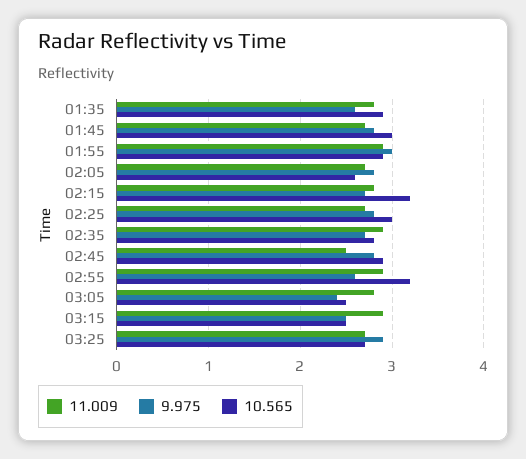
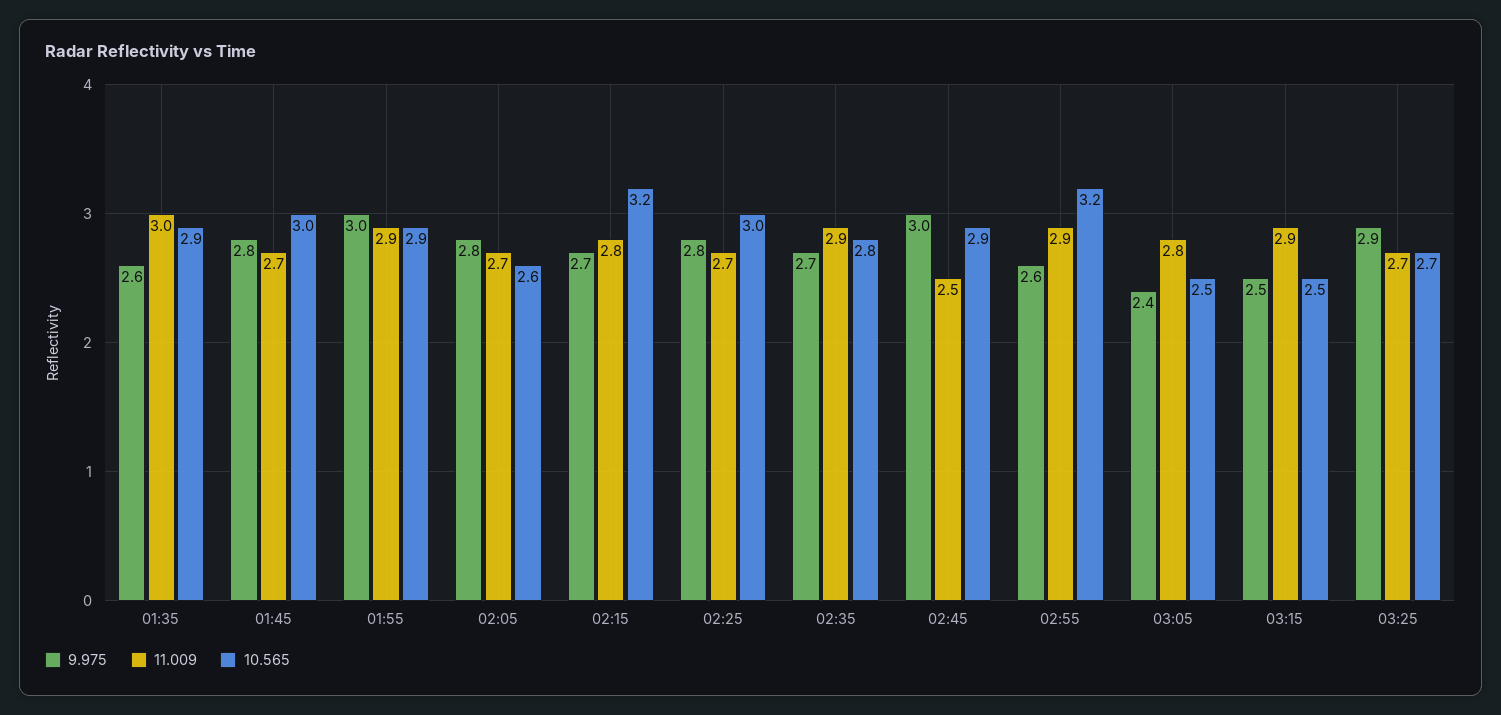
  {
    "11.009": {
-     "01:35": 2.8,
+     "01:35": 3,
      "01:45": 2.7,
      "01:55": 2.9,
      "02:05": 2.7,
      "02:15": 2.8,
      "02:25": 2.7,
      "02:35": 2.9,
      "02:45": 2.5,
      "02:55": 2.9,
      "03:05": 2.8,
      "03:15": 2.9,
      "03:25": 2.7
    },
    "9.975": {
      "01:35": 2.6,
      "01:45": 2.8,
      "01:55": 3,
      "02:05": 2.8,
      "02:15": 2.7,
      "02:25": 2.8,
      "02:35": 2.7,
-     "02:45": 2.8,
+     "02:45": 3,
      "02:55": 2.6,
      "03:05": 2.4,
      "03:15": 2.5,
      "03:25": 2.9
    },
    "10.565": {
      "01:35": 2.9,
      "01:45": 3,
      "01:55": 2.9,
      "02:05": 2.6,
      "02:15": 3.2,
      "02:25": 3,
      "02:35": 2.8,
      "02:45": 2.9,
      "02:55": 3.2,
      "03:05": 2.5,
      "03:15": 2.5,
      "03:25": 2.7
    }
  }

